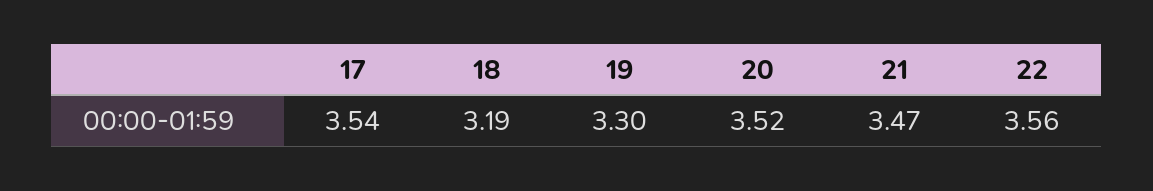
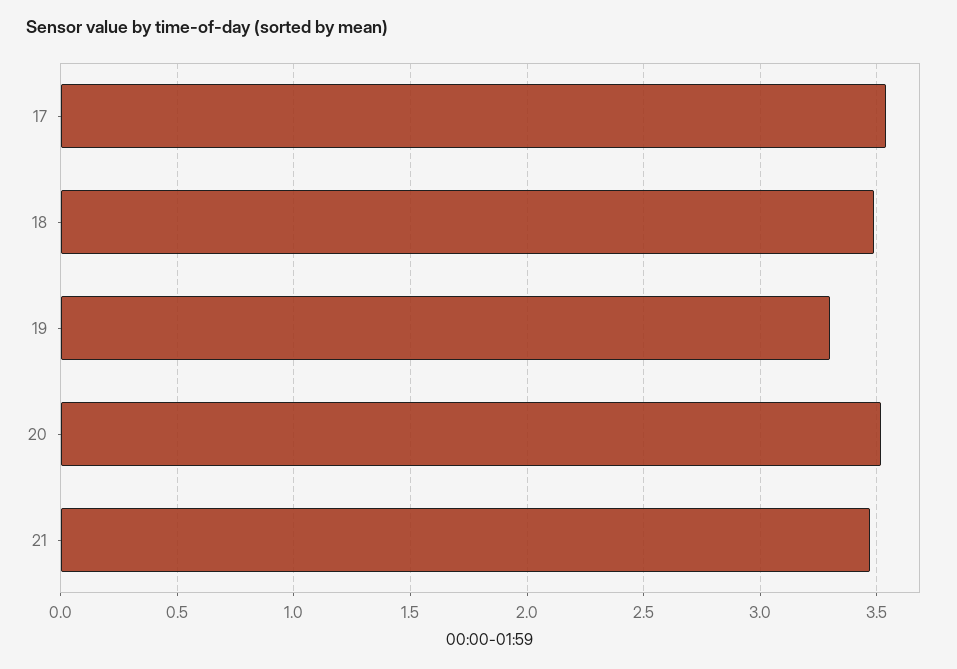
  {
    "17": 3.54,
-   "18": 3.19,
+   "18": 3.5,
    "19": 3.3,
    "20": 3.52,
-   "21": 3.47,
+   "21": 3.47
-   "22": 3.56
  }

